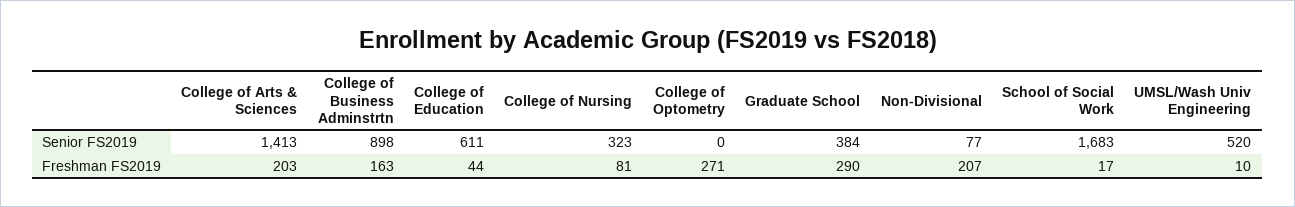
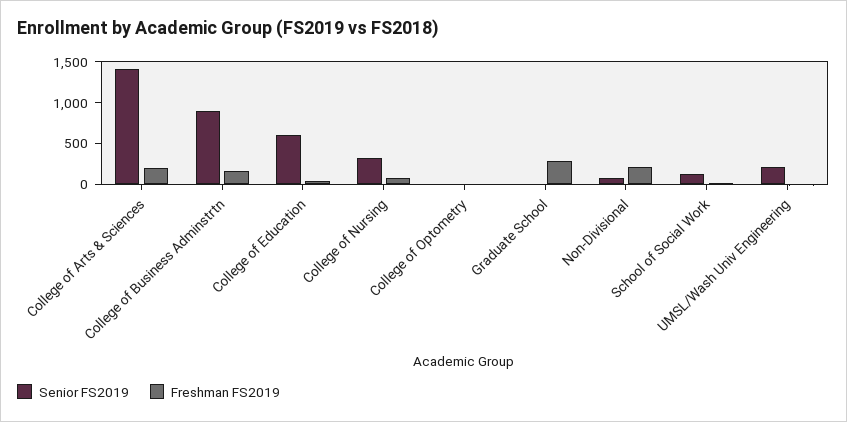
  {
    "Senior FS2019": {
      "College of Arts & Sciences": 1413,
      "College of Business Adminstrtn": 898,
      "College of Education": 611,
      "College of Nursing": 323,
      "College of Optometry": 0,
-     "Graduate School": 384,
+     "Graduate School": 0,
      "Non-Divisional": 77,
-     "School of Social Work": 1683,
+     "School of Social Work": 100,
-     "UMSL/Wash Univ Engineering": 520
+     "UMSL/Wash Univ Engineering": 200
    },
    "Freshman FS2019": {
      "College of Arts & Sciences": 203,
      "College of Business Adminstrtn": 163,
      "College of Education": 44,
      "College of Nursing": 81,
-     "College of Optometry": 271,
+     "College of Optometry": 0,
      "Graduate School": 290,
      "Non-Divisional": 207,
      "School of Social Work": 17,
      "UMSL/Wash Univ Engineering": 10
    }
  }

